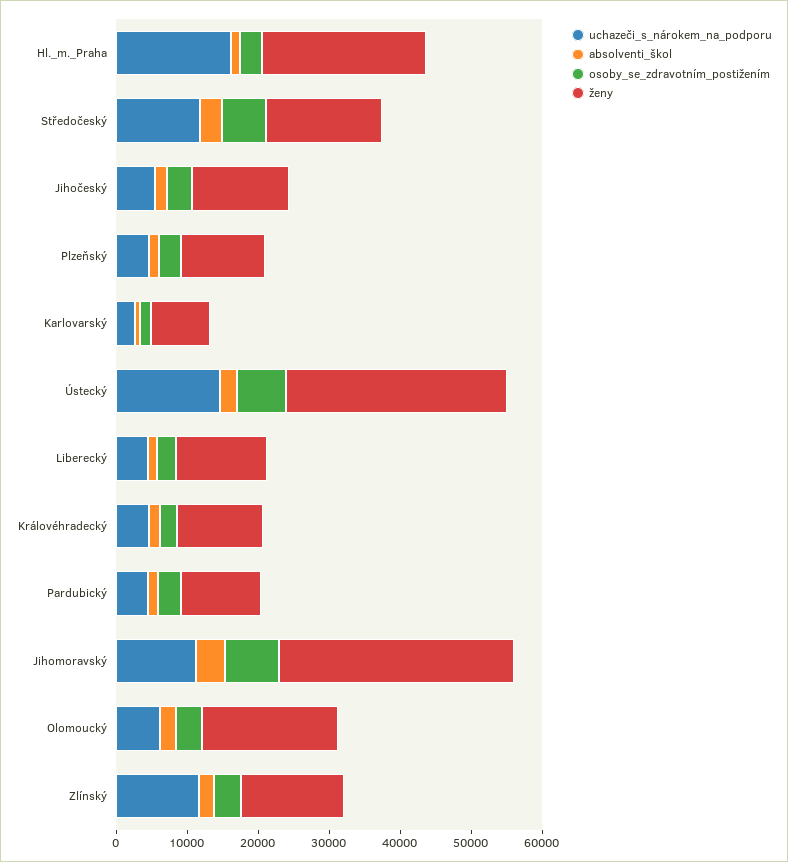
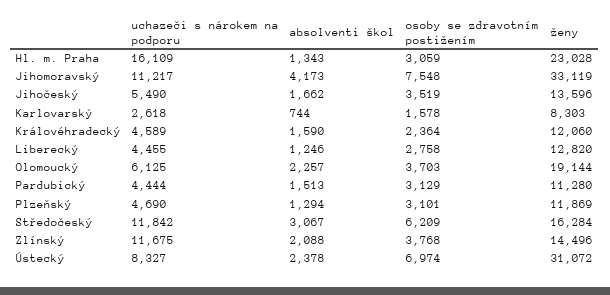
  {
    "uchazeči_s_nárokem_na_podporu": {
      "Hl._m._Praha": 16109,
      "Středočeský": 11842,
      "Jihočeský": 5490,
      "Plzeňský": 4690,
      "Karlovarský": 2618,
-     "Ústecký": 14000,
+     "Ústecký": 8327,
      "Liberecký": 4455,
      "Královéhradecký": 4589,
      "Pardubický": 4444,
      "Jihomoravský": 11217,
      "Olomoucký": 6125,
      "Zlínský": 11675
    },
    "absolventi_škol": {
      "Hl._m._Praha": 1343,
      "Středočeský": 3067,
      "Jihočeský": 1662,
      "Plzeňský": 1294,
      "Karlovarský": 744,
      "Ústecký": 2378,
      "Liberecký": 1246,
      "Královéhradecký": 1590,
      "Pardubický": 1513,
      "Jihomoravský": 4173,
      "Olomoucký": 2257,
      "Zlínský": 2088
    },
    "osoby_se_zdravotním_postižením": {
      "Hl._m._Praha": 3059,
      "Středočeský": 6209,
      "Jihočeský": 3519,
      "Plzeňský": 3101,
      "Karlovarský": 1578,
      "Ústecký": 6974,
      "Liberecký": 2758,
      "Královéhradecký": 2364,
      "Pardubický": 3129,
      "Jihomoravský": 7548,
      "Olomoucký": 3703,
      "Zlínský": 3768
    },
    "ženy": {
      "Hl._m._Praha": 23028,
      "Středočeský": 16284,
      "Jihočeský": 13596,
      "Plzeňský": 11869,
      "Karlovarský": 8303,
      "Ústecký": 31072,
      "Liberecký": 12820,
      "Královéhradecký": 12060,
      "Pardubický": 11280,
      "Jihomoravský": 33119,
      "Olomoucký": 19144,
      "Zlínský": 14496
    }
  }

